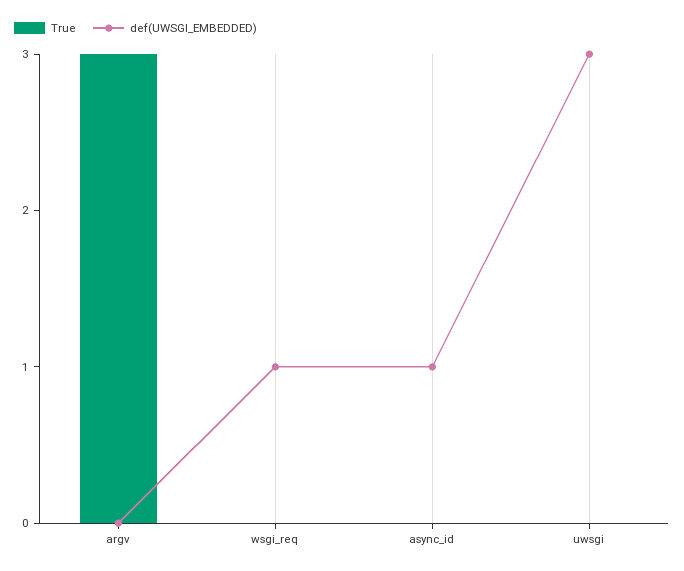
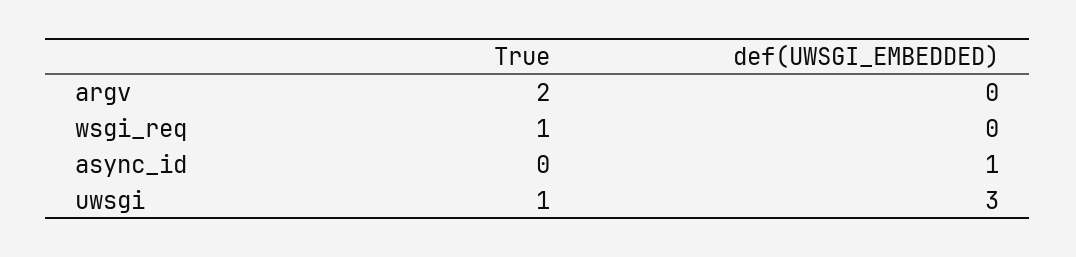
  {
    "True": {
-     "argv": 3,
+     "argv": 2,
-     "wsgi_req": 0,
+     "wsgi_req": 1,
      "async_id": 0,
-     "uwsgi": 0
+     "uwsgi": 1
    },
    "def(UWSGI_EMBEDDED)": {
      "argv": 0,
-     "wsgi_req": 1,
+     "wsgi_req": 0,
      "async_id": 1,
      "uwsgi": 3
    }
  }

